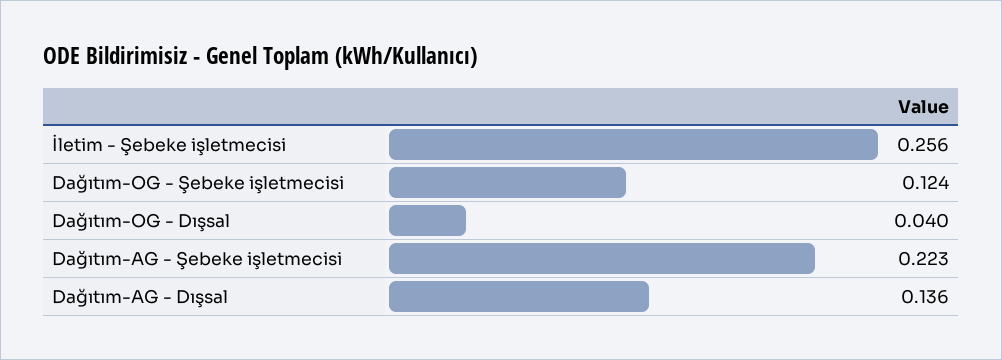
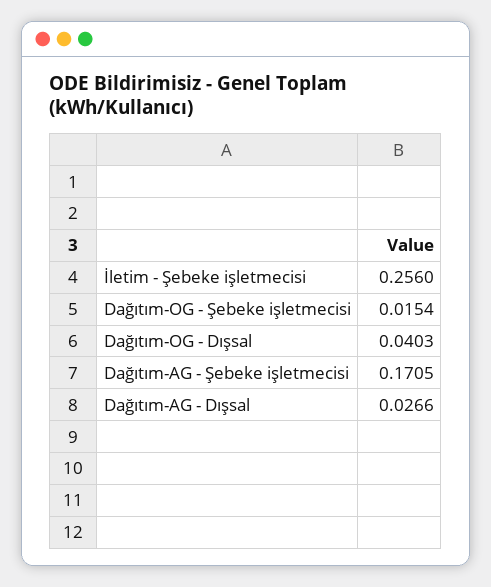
  {
    "İletim - Şebeke işletmecisi": 0.256,
-   "Dağıtım-OG - Şebeke işletmecisi": 0.124,
+   "Dağıtım-OG - Şebeke işletmecisi": 0.0154,
    "Dağıtım-OG - Dışsal": 0.0403,
-   "Dağıtım-AG - Şebeke işletmecisi": 0.223,
+   "Dağıtım-AG - Şebeke işletmecisi": 0.1705,
-   "Dağıtım-AG - Dışsal": 0.136
+   "Dağıtım-AG - Dışsal": 0.0266
  }

